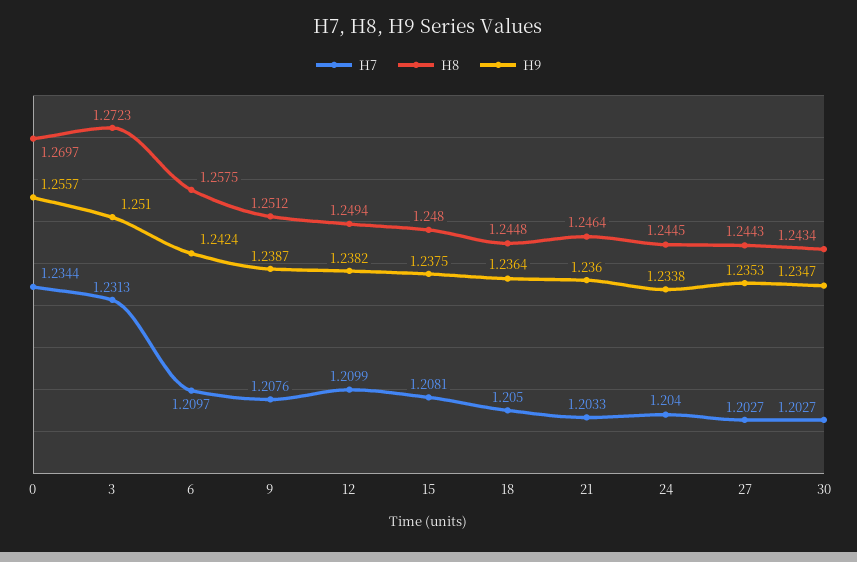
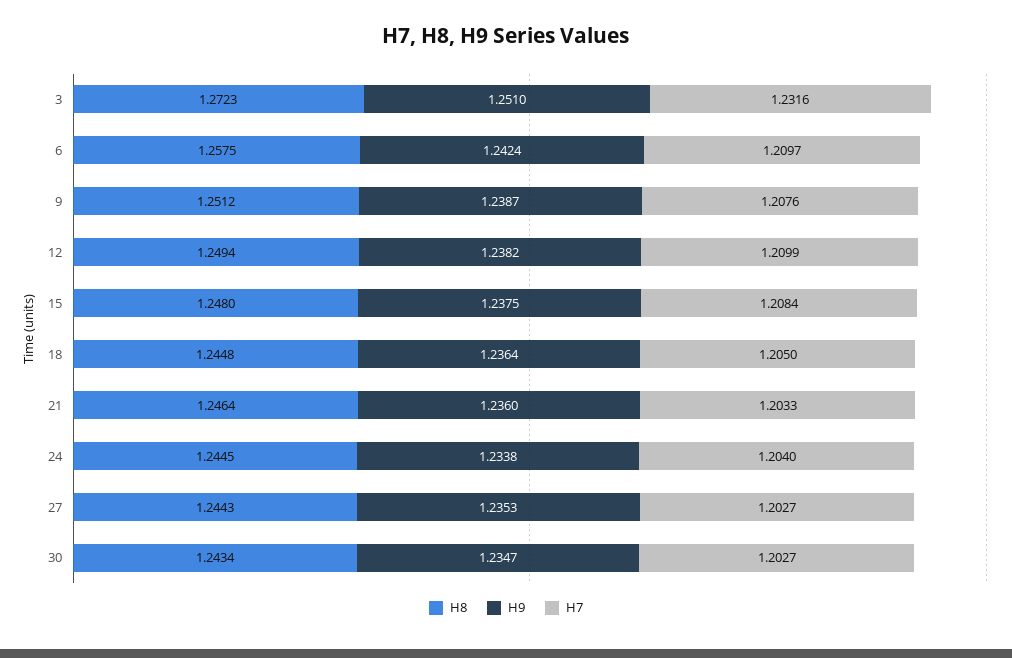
  {
    "H7": {
-     "0": 1.2344,
-     "3": 1.2313,
+     "3": 1.2316,
      "6": 1.2097,
      "9": 1.2076,
      "12": 1.2099,
-     "15": 1.2081,
+     "15": 1.2084,
      "18": 1.205,
      "21": 1.2033,
      "24": 1.204,
      "27": 1.2027,
      "30": 1.2027
    },
    "H8": {
-     "0": 1.2697,
      "3": 1.2723,
      "6": 1.2575,
      "9": 1.2512,
      "12": 1.2494,
      "15": 1.248,
      "18": 1.2448,
      "21": 1.2464,
      "24": 1.2445,
      "27": 1.2443,
      "30": 1.2434
    },
    "H9": {
-     "0": 1.2557,
      "3": 1.251,
      "6": 1.2424,
      "9": 1.2387,
      "12": 1.2382,
      "15": 1.2375,
      "18": 1.2364,
      "21": 1.236,
      "24": 1.2338,
      "27": 1.2353,
      "30": 1.2347
    }
  }

